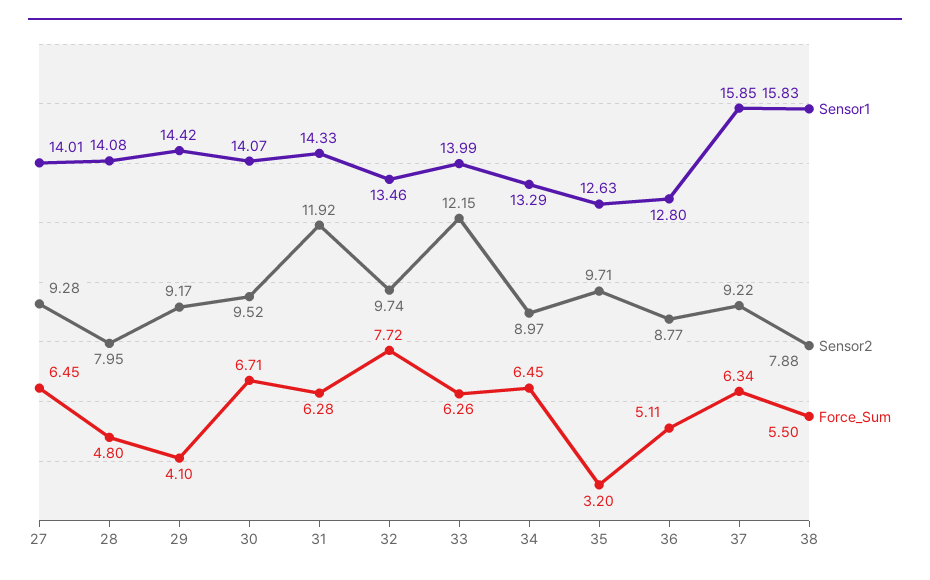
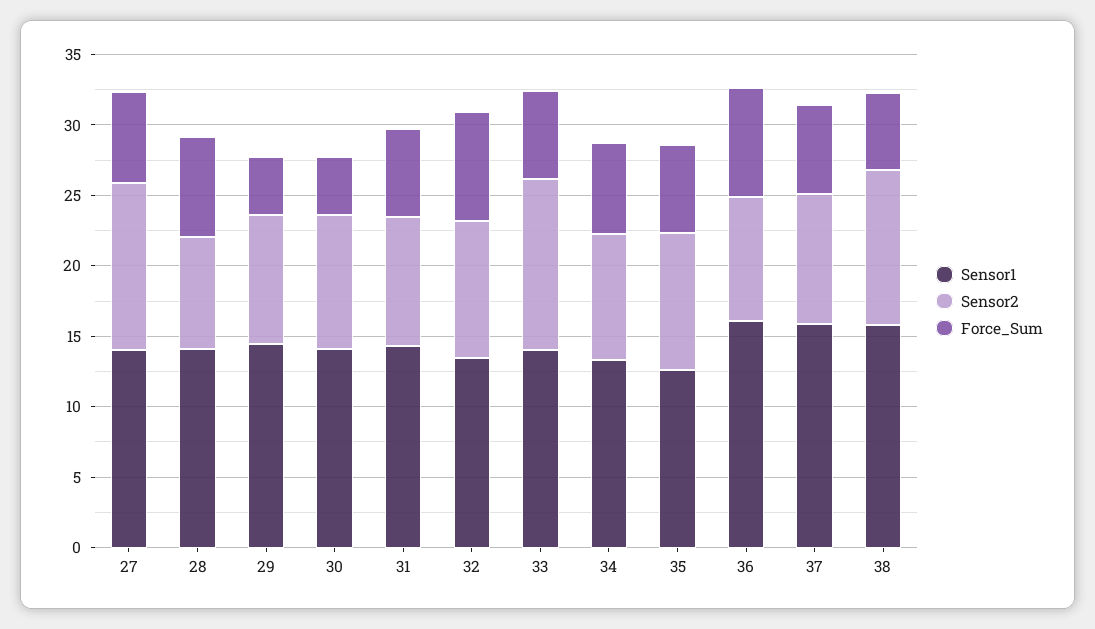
  {
    "Sensor1": {
      "27": 14.01,
      "28": 14.08,
      "29": 14.42,
      "30": 14.07,
      "31": 14.33,
      "32": 13.46,
      "33": 13.99,
      "34": 13.29,
      "35": 12.63,
-     "36": 12.8,
+     "36": 16,
      "37": 15.85,
      "38": 15.83
    },
    "Sensor2": {
-     "27": 9.28,
+     "27": 12,
      "28": 7.95,
      "29": 9.17,
      "30": 9.52,
-     "31": 11.92,
+     "31": 9,
      "32": 9.74,
      "33": 12.15,
      "34": 8.97,
      "35": 9.71,
      "36": 8.77,
      "37": 9.22,
-     "38": 7.88
+     "38": 11
    },
    "Force_Sum": {
      "27": 6.45,
-     "28": 4.8,
+     "28": 7,
      "29": 4.1,
-     "30": 6.71,
+     "30": 4,
      "31": 6.28,
      "32": 7.72,
      "33": 6.26,
      "34": 6.45,
-     "35": 3.2,
+     "35": 6,
-     "36": 5.11,
+     "36": 8,
      "37": 6.34,
      "38": 5.5
    }
  }

